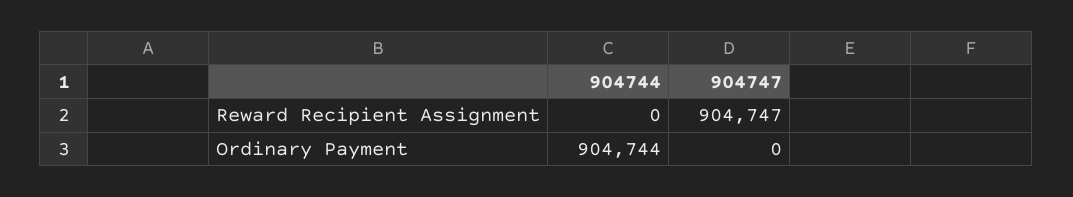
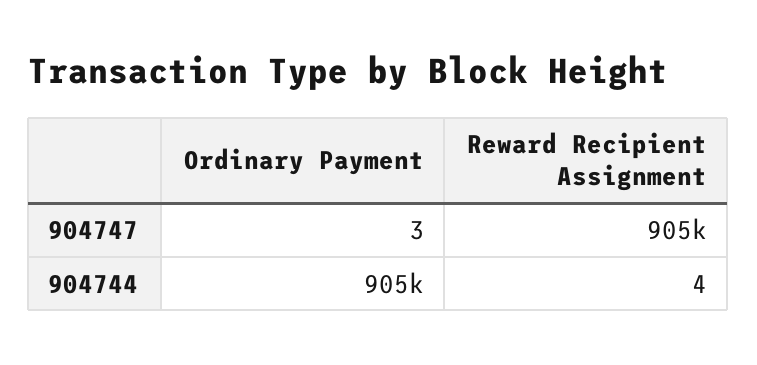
  {
    "904744": {
-     "Reward Recipient Assignment": 0,
+     "Reward Recipient Assignment": 4,
      "Ordinary Payment": 904744
    },
    "904747": {
      "Reward Recipient Assignment": 904747,
-     "Ordinary Payment": 0
+     "Ordinary Payment": 3
    }
  }

